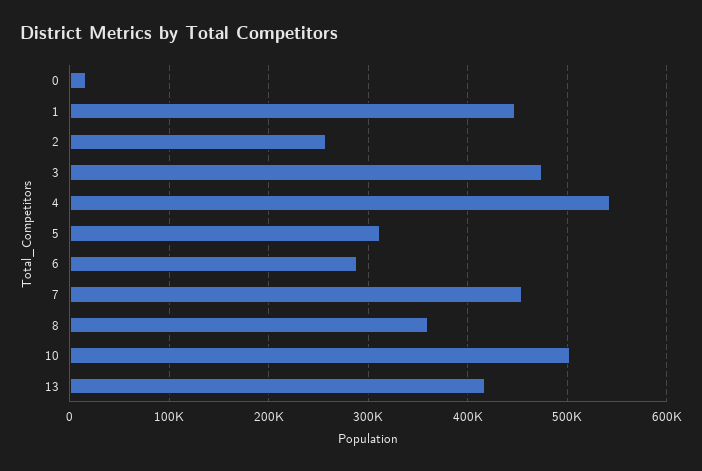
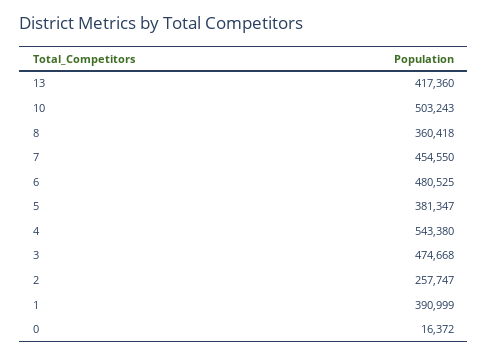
  {
    "0": 16372,
-   "1": 450000,
+   "1": 390999,
    "2": 257747,
    "3": 474668,
    "4": 543380,
-   "5": 310000,
+   "5": 381347,
-   "6": 290000,
+   "6": 480525,
    "7": 454550,
    "8": 360418,
    "10": 503243,
    "13": 417360
  }

